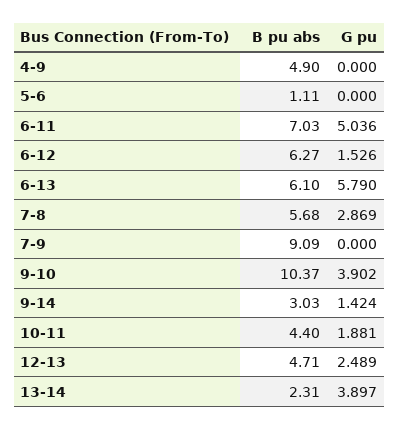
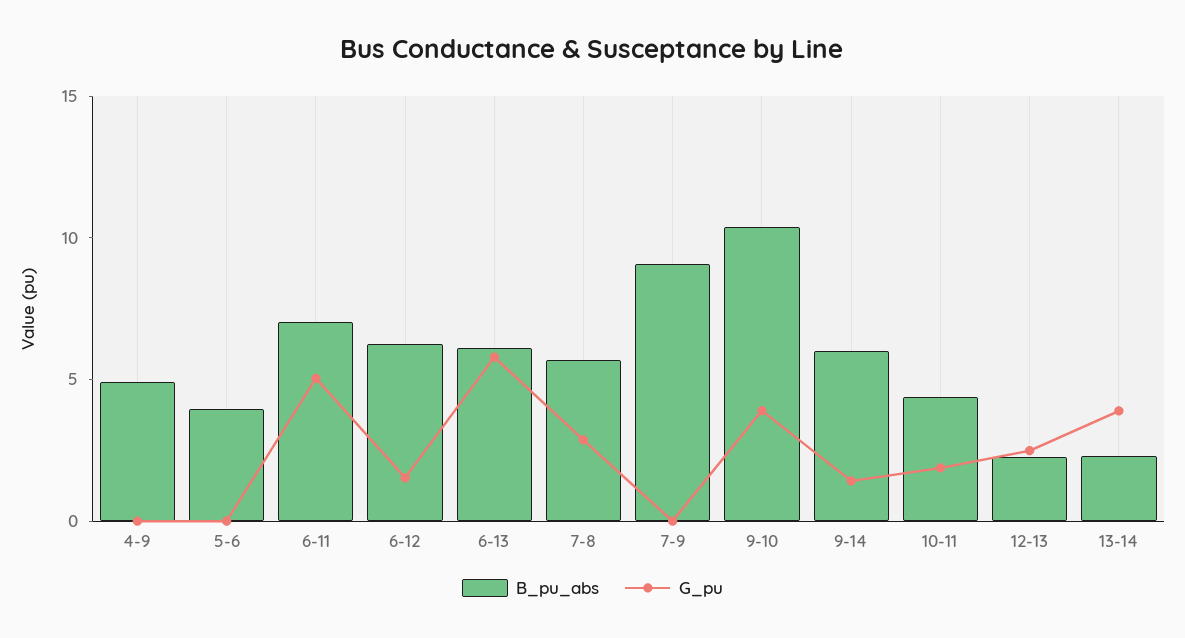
  {
    "B pu abs": {
      "4-9": 4.9,
-     "5-6": 1.11,
+     "5-6": 4,
      "6-11": 7.03,
      "6-12": 6.27,
      "6-13": 6.1,
      "7-8": 5.68,
      "7-9": 9.09,
      "9-10": 10.37,
-     "9-14": 3.03,
+     "9-14": 6,
      "10-11": 4.4,
-     "12-13": 4.71,
+     "12-13": 2,
      "13-14": 2.31
    },
    "G pu": {
      "4-9": 0,
      "5-6": 0,
      "6-11": 5.036,
      "6-12": 1.526,
      "6-13": 5.79,
      "7-8": 2.869,
      "7-9": 0,
      "9-10": 3.902,
      "9-14": 1.424,
      "10-11": 1.881,
      "12-13": 2.489,
      "13-14": 3.897
    }
  }

